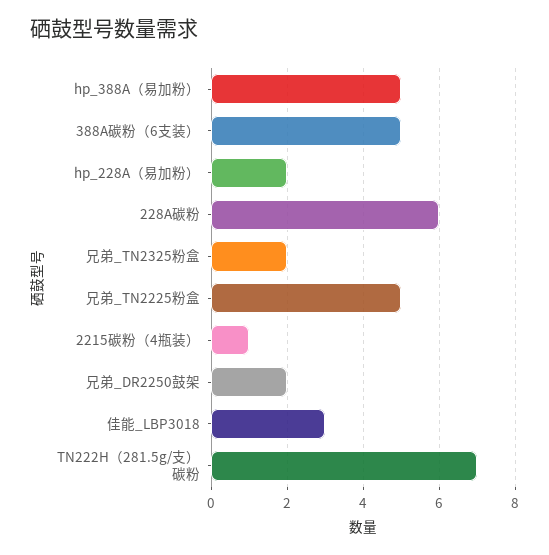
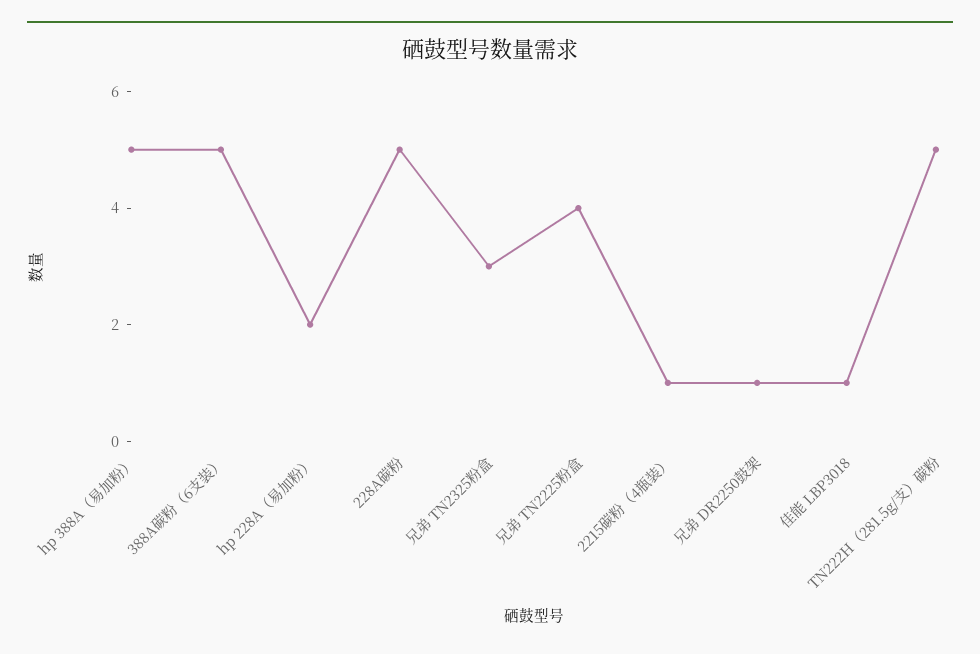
  {
    "hp_388A（易加粉）": 5,
    "388A碳粉（6支装）": 5,
    "hp_228A（易加粉）": 2,
-   "228A碳粉": 6,
+   "228A碳粉": 5,
-   "兄弟_TN2325粉盒": 2,
+   "兄弟_TN2325粉盒": 3,
-   "兄弟_TN2225粉盒": 5,
+   "兄弟_TN2225粉盒": 4,
    "2215碳粉（4瓶装）": 1,
-   "兄弟_DR2250鼓架": 2,
+   "兄弟_DR2250鼓架": 1,
-   "佳能_LBP3018": 3,
+   "佳能_LBP3018": 1,
-   "TN222H（281.5g/支）碳粉": 7
+   "TN222H（281.5g/支）碳粉": 5
  }

